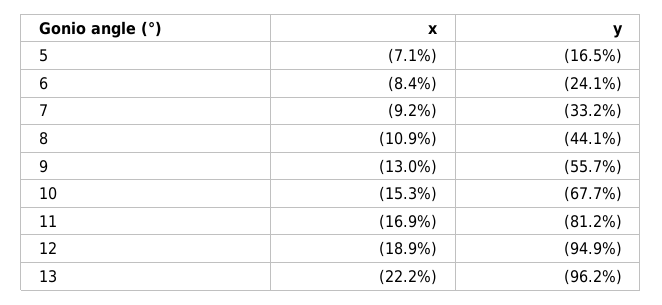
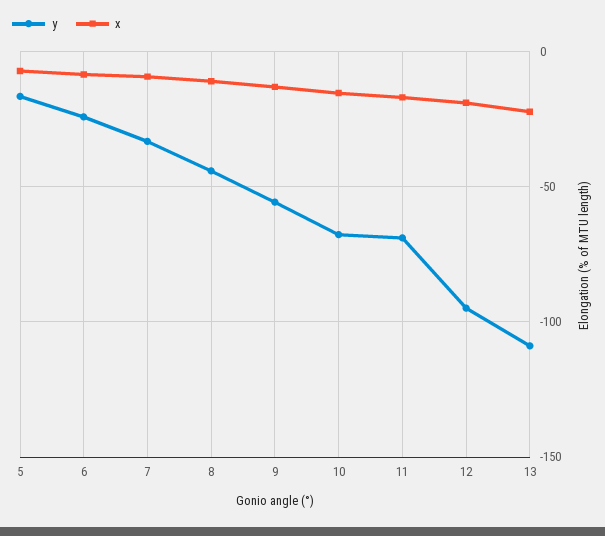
  {
    "x": {
      "5": -7.1,
      "6": -8.4,
      "7": -9.2,
      "8": -10.9,
      "9": -13,
      "10": -15.3,
      "11": -16.9,
      "12": -18.9,
      "13": -22.2
    },
    "y": {
      "5": -16.5,
      "6": -24.1,
      "7": -33.2,
      "8": -44.1,
      "9": -55.7,
      "10": -67.7,
-     "11": -81.2,
+     "11": -70,
      "12": -94.9,
-     "13": -96.2
+     "13": -110
    }
  }

